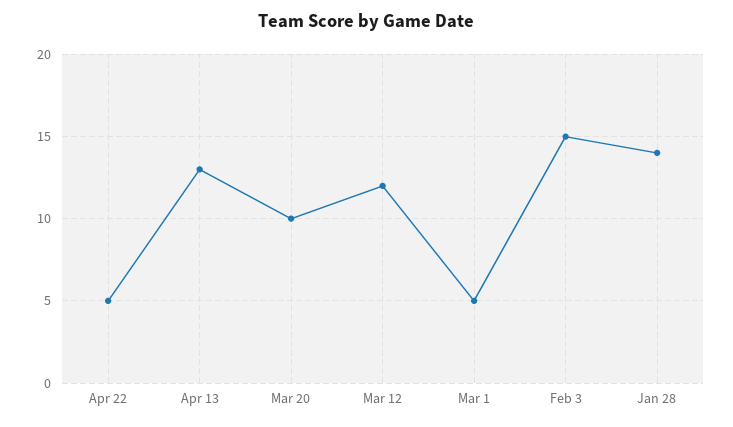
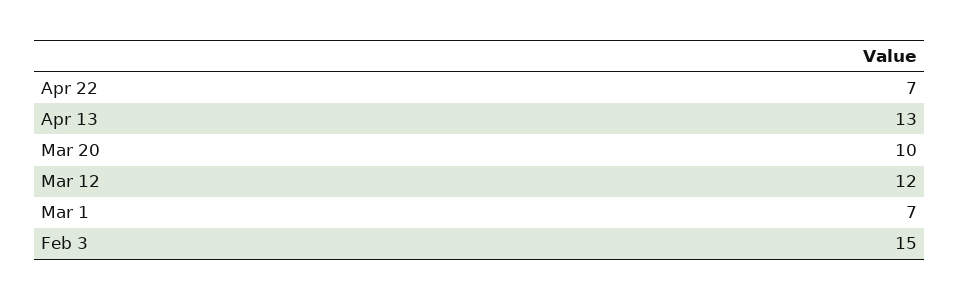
  {
-   "Apr 22": 5,
+   "Apr 22": 7,
    "Apr 13": 13,
    "Mar 20": 10,
    "Mar 12": 12,
-   "Mar 1": 5,
+   "Mar 1": 7,
-   "Feb 3": 15,
+   "Feb 3": 15
-   "Jan 28": 14
  }

